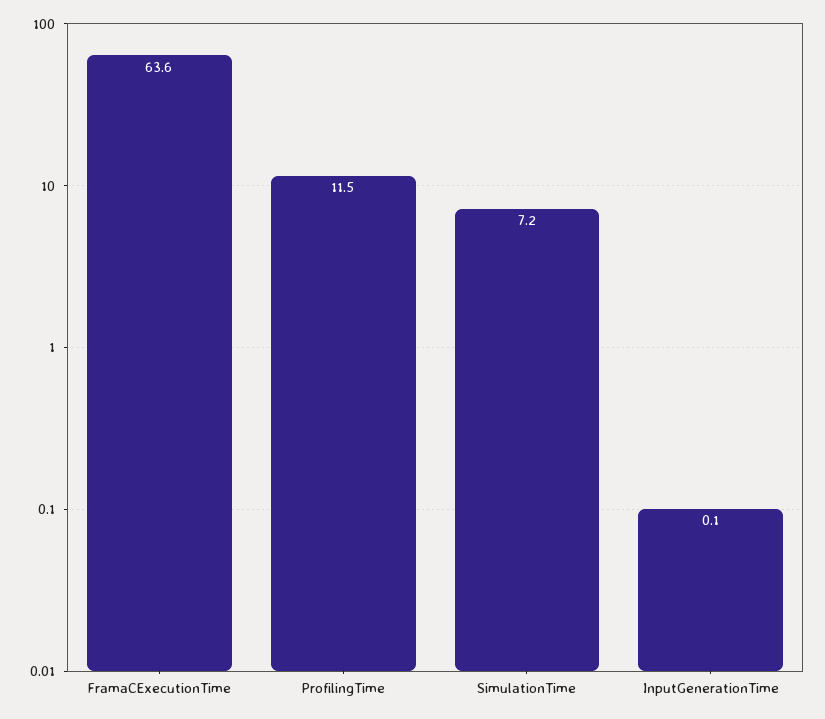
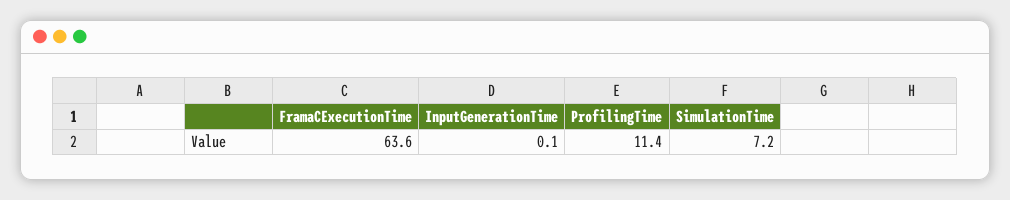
  {
    "FramaCExecutionTime": 63.6,
-   "ProfilingTime": 11.5,
+   "ProfilingTime": 11.4,
    "SimulationTime": 7.2,
    "InputGenerationTime": 0.1
  }

